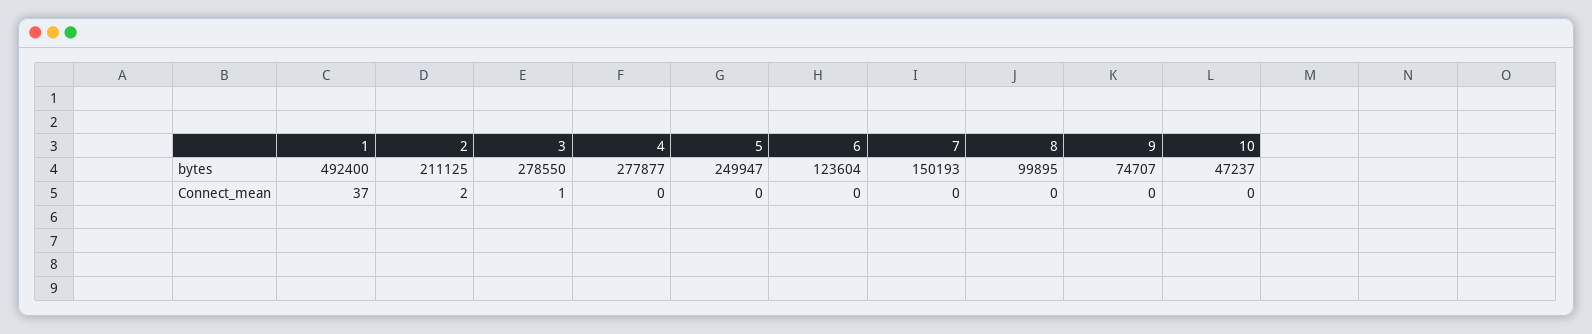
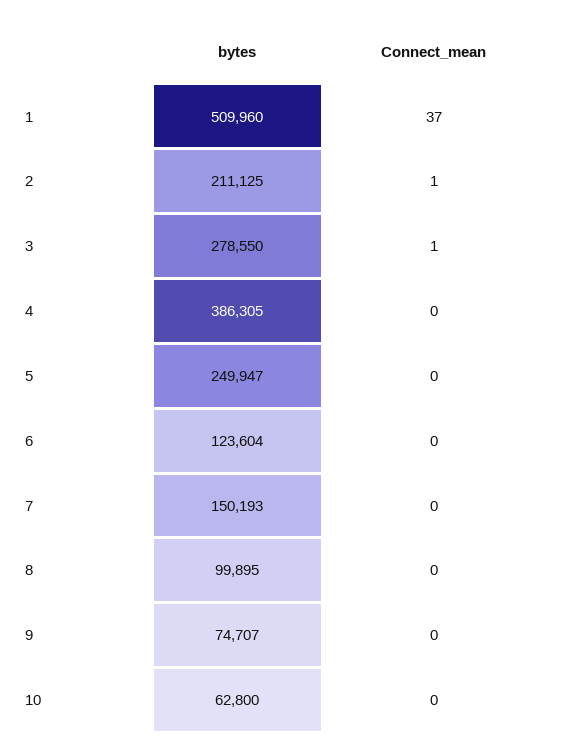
  {
    "1": {
-     "bytes": 492400,
+     "bytes": 509960,
      "Connect_mean": 37
    },
    "2": {
      "bytes": 211125,
-     "Connect_mean": 2
+     "Connect_mean": 1
    },
    "3": {
      "bytes": 278550,
      "Connect_mean": 1
    },
    "4": {
-     "bytes": 277877,
+     "bytes": 386305,
      "Connect_mean": 0
    },
    "5": {
      "bytes": 249947,
      "Connect_mean": 0
    },
    "6": {
      "bytes": 123604,
      "Connect_mean": 0
    },
    "7": {
      "bytes": 150193,
      "Connect_mean": 0
    },
    "8": {
      "bytes": 99895,
      "Connect_mean": 0
    },
    "9": {
      "bytes": 74707,
      "Connect_mean": 0
    },
    "10": {
-     "bytes": 47237,
+     "bytes": 62800,
      "Connect_mean": 0
    }
  }

